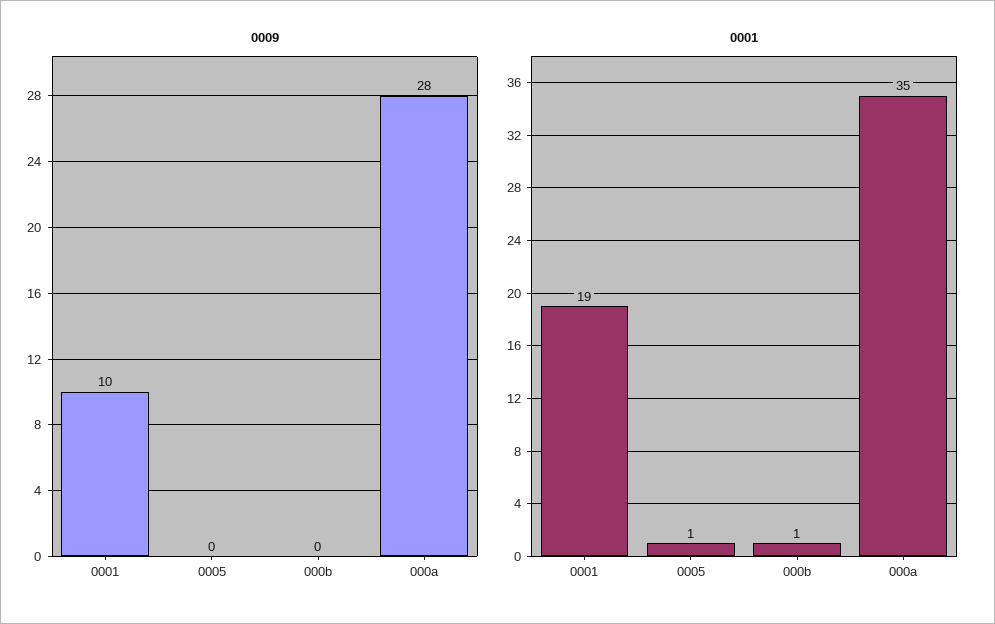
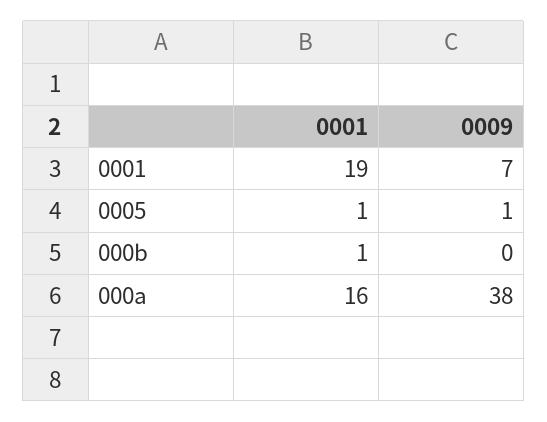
  {
    "0009": {
-     "0001": 10,
+     "0001": 7,
-     "0005": 0,
+     "0005": 1,
      "000b": 0,
-     "000a": 28
+     "000a": 38
    },
    "0001": {
      "0001": 19,
      "0005": 1,
      "000b": 1,
-     "000a": 35
+     "000a": 16
    }
  }

